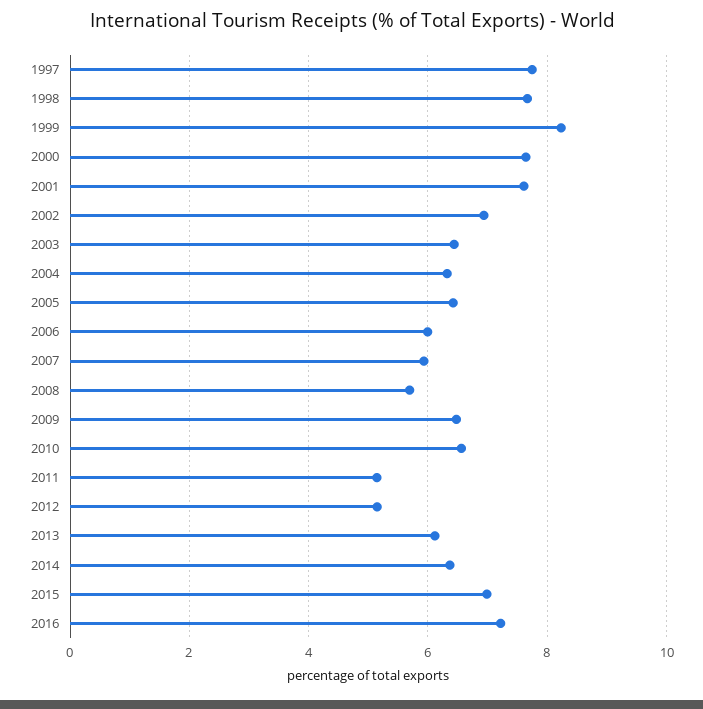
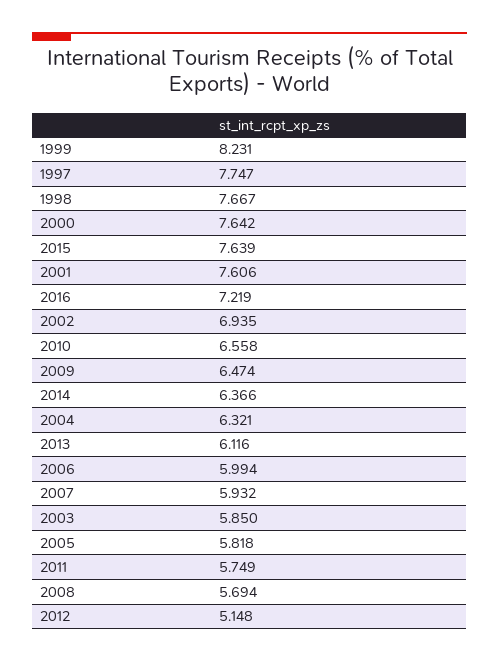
  {
    "1997": 7.747,
    "1998": 7.667,
    "1999": 8.231,
    "2000": 7.642,
    "2001": 7.606,
    "2002": 6.935,
-   "2003": 6.4,
+   "2003": 5.85,
    "2004": 6.321,
-   "2005": 6.4,
+   "2005": 5.818,
    "2006": 5.994,
    "2007": 5.932,
    "2008": 5.694,
    "2009": 6.474,
    "2010": 6.558,
-   "2011": 5.2,
+   "2011": 5.749,
    "2012": 5.148,
    "2013": 6.116,
    "2014": 6.366,
-   "2015": 7,
+   "2015": 7.639,
    "2016": 7.219
  }

